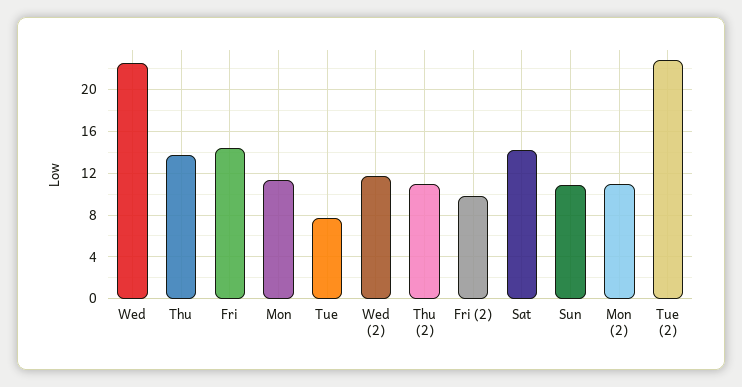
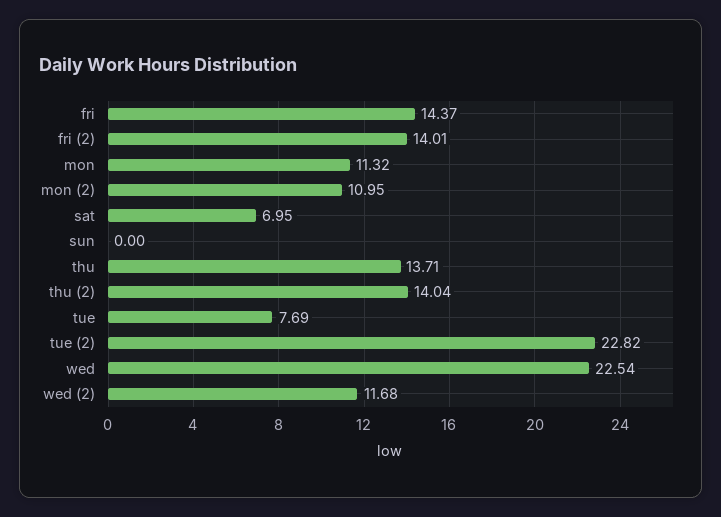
  {
    "Wed": 22.54,
    "Thu": 13.71,
    "Fri": 14.37,
    "Mon": 11.32,
    "Tue": 7.69,
    "Wed (2)": 11.68,
-   "Thu (2)": 11,
+   "Thu (2)": 14.04,
-   "Fri (2)": 10,
+   "Fri (2)": 14.01,
-   "Sat": 14,
+   "Sat": 6.95,
-   "Sun": 11,
+   "Sun": 0,
    "Mon (2)": 10.95,
    "Tue (2)": 22.82
  }

